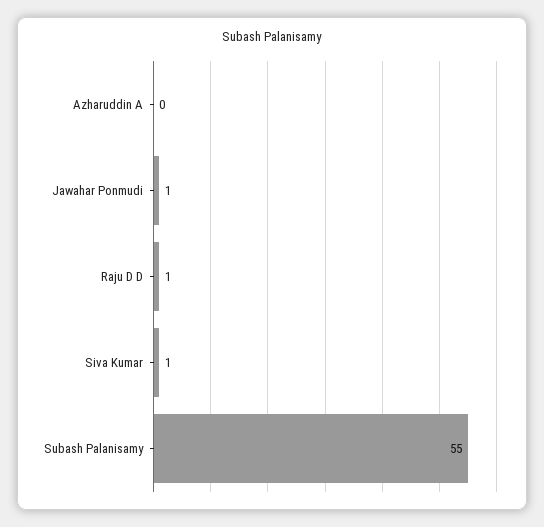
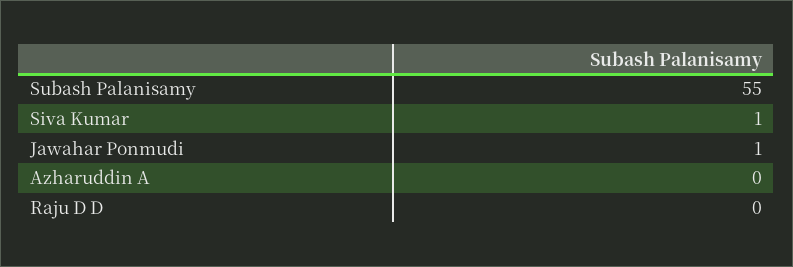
  {
    "Azharuddin A": 0,
    "Jawahar Ponmudi": 1,
-   "Raju D D": 1,
+   "Raju D D": 0,
    "Siva Kumar": 1,
    "Subash Palanisamy": 55
  }

